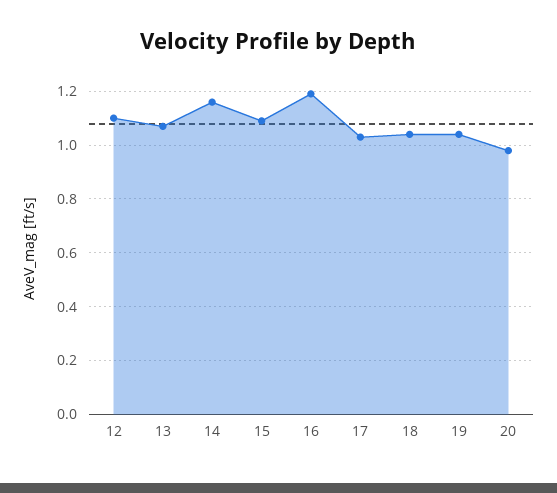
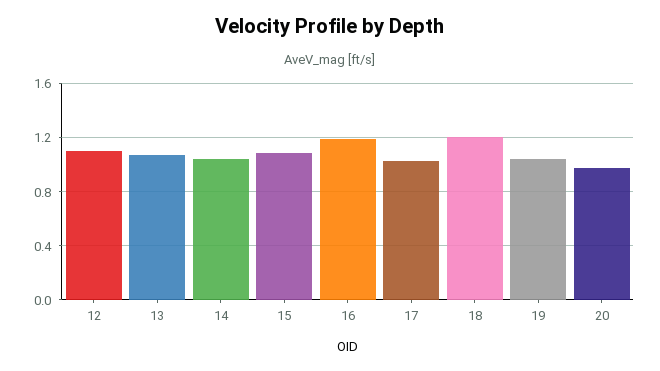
  {
    "12": 1.1,
    "13": 1.05,
-   "14": 1.15,
+   "14": 1.05,
    "15": 1.1,
    "16": 1.2,
    "17": 1.05,
-   "18": 1.05,
+   "18": 1.2,
    "19": 1.05,
    "20": 1
  }

